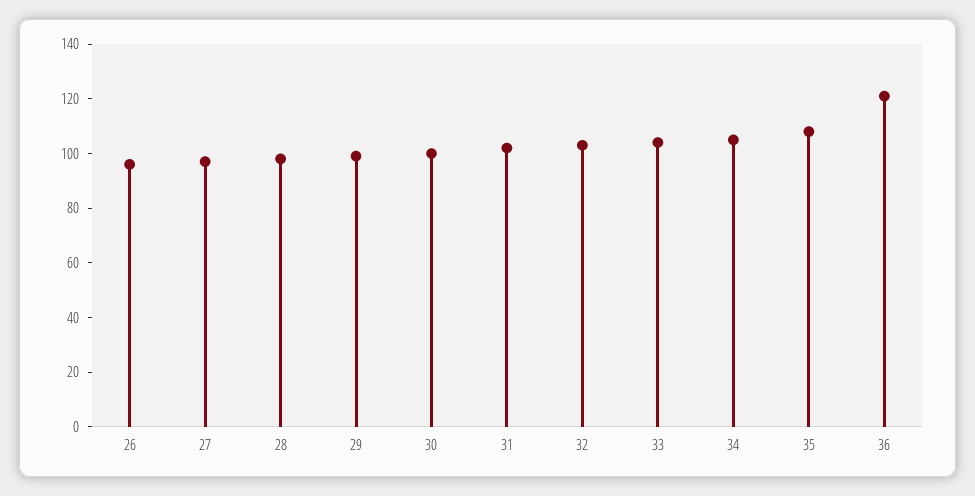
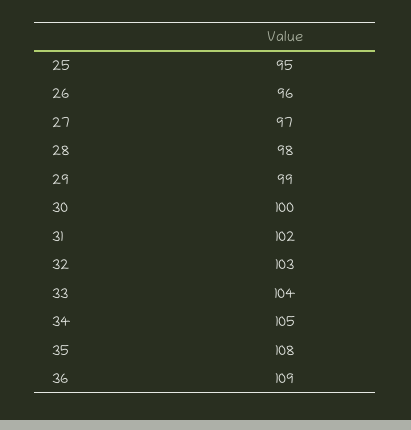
  {
    "26": 96,
    "27": 97,
    "28": 98,
    "29": 99,
    "30": 100,
    "31": 102,
    "32": 103,
    "33": 104,
    "34": 105,
    "35": 108,
-   "36": 120
+   "36": 109,
+   "25": 95
  }

